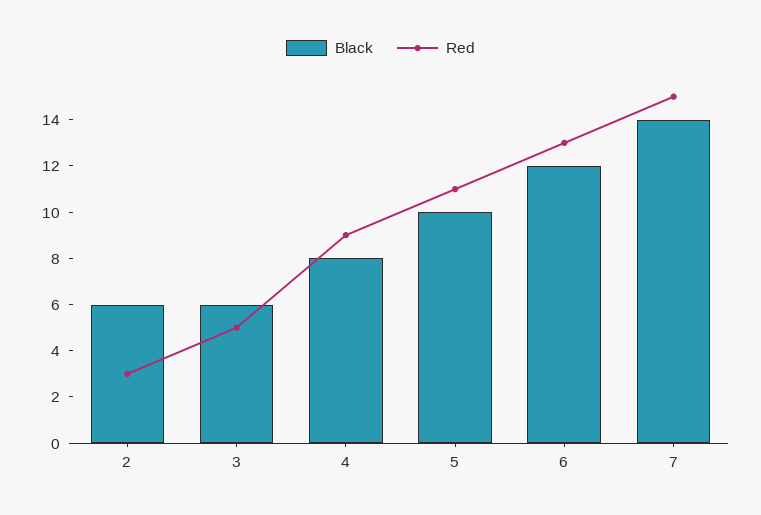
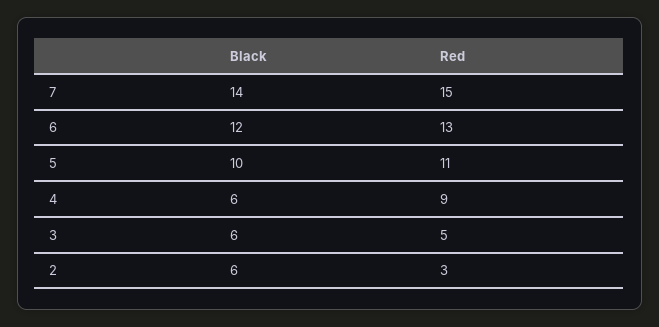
  {
    "Black": {
      "2": 6,
      "3": 6,
-     "4": 8,
+     "4": 6,
      "5": 10,
      "6": 12,
      "7": 14
    },
    "Red": {
      "2": 3,
      "3": 5,
      "4": 9,
      "5": 11,
      "6": 13,
      "7": 15
    }
  }

